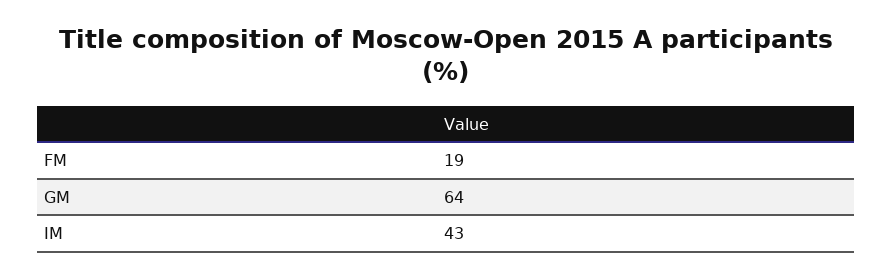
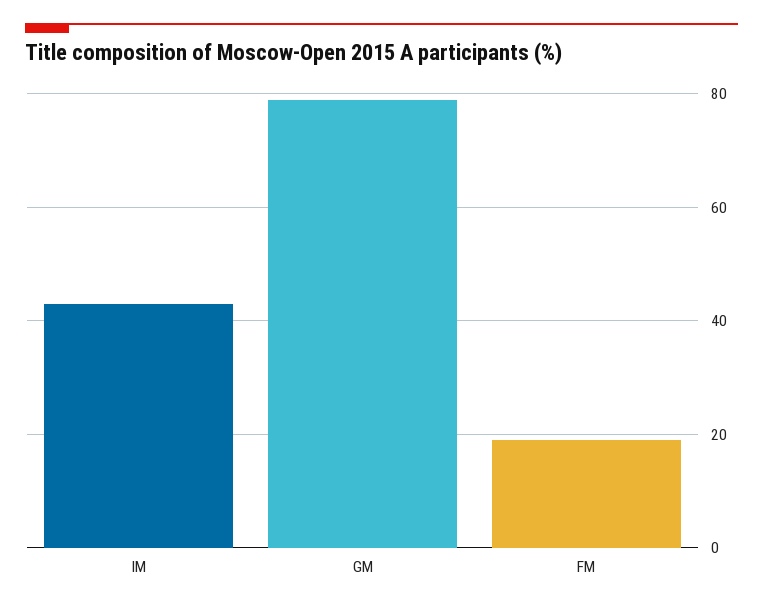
  {
    "FM": 19,
-   "GM": 64,
+   "GM": 80,
    "IM": 43
  }

